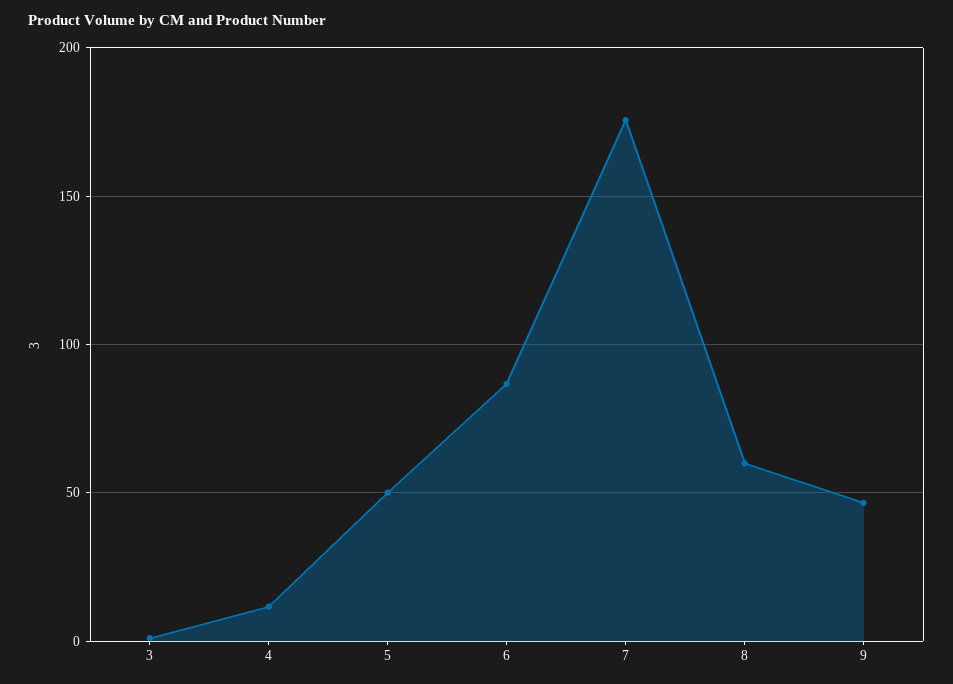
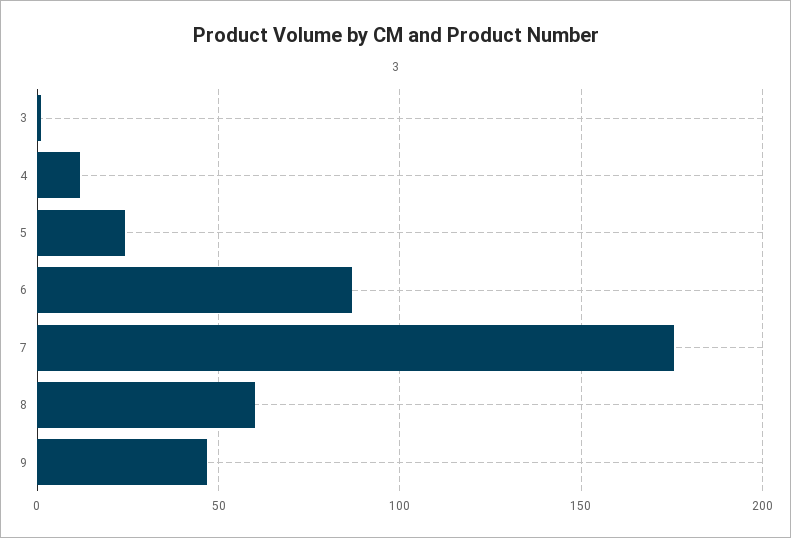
  {
    "3": 0,
    "4": 10,
-   "5": 50,
+   "5": 25,
    "6": 85,
    "7": 175,
    "8": 60,
    "9": 45
  }

